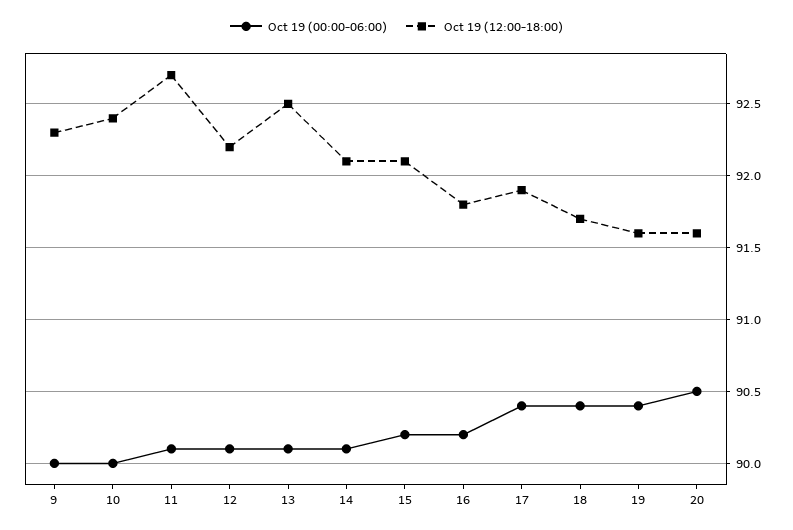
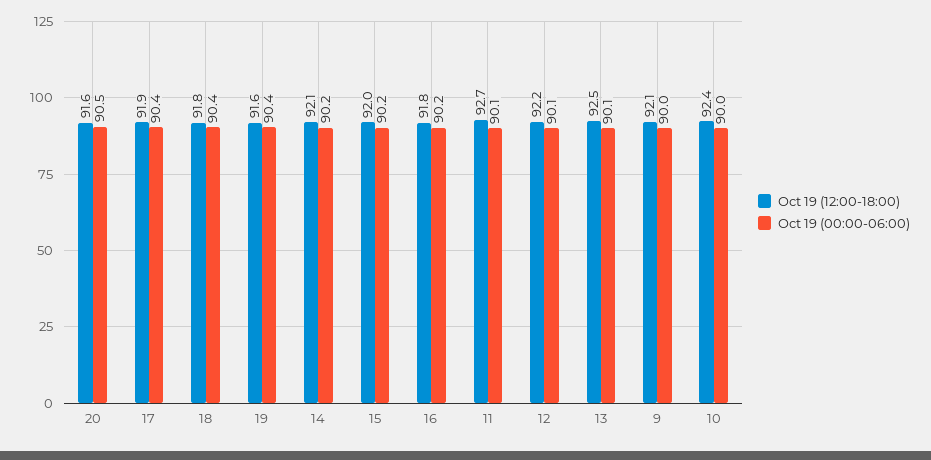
  {
    "Oct 19 (00:00-06:00)": {
      "9": 90,
      "10": 90,
      "11": 90.1,
      "12": 90.1,
      "13": 90.1,
-     "14": 90.1,
+     "14": 90.2,
      "15": 90.2,
      "16": 90.2,
      "17": 90.4,
      "18": 90.4,
      "19": 90.4,
      "20": 90.5
    },
    "Oct 19 (12:00-18:00)": {
-     "9": 92.3,
+     "9": 92.1,
      "10": 92.4,
      "11": 92.7,
      "12": 92.2,
      "13": 92.5,
      "14": 92.1,
-     "15": 92.1,
+     "15": 92,
      "16": 91.8,
      "17": 91.9,
-     "18": 91.7,
+     "18": 91.8,
      "19": 91.6,
      "20": 91.6
    }
  }

